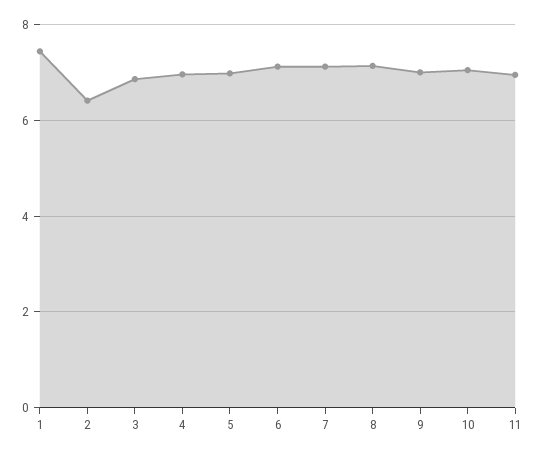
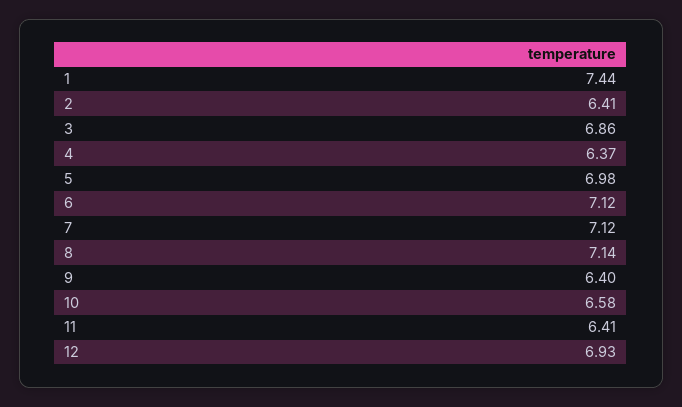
  {
    "1": 7.44,
    "2": 6.41,
    "3": 6.86,
-   "4": 7,
+   "4": 6.37,
    "5": 6.98,
    "6": 7.12,
    "7": 7.12,
    "8": 7.14,
-   "9": 7,
+   "9": 6.4,
-   "10": 7,
+   "10": 6.58,
-   "11": 7
+   "11": 6.41,
+   "12": 6.93
  }

